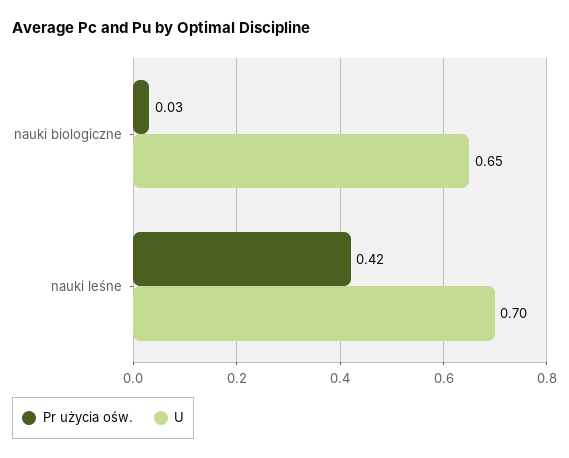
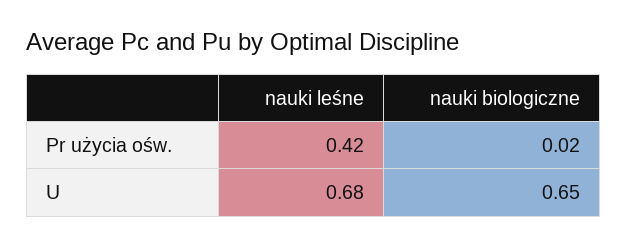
  {
    "Pr użycia ośw.": {
-     "nauki biologiczne": 0.03,
+     "nauki biologiczne": 0.02,
      "nauki leśne": 0.42
    },
    "U": {
      "nauki biologiczne": 0.65,
-     "nauki leśne": 0.7
+     "nauki leśne": 0.68
    }
  }

